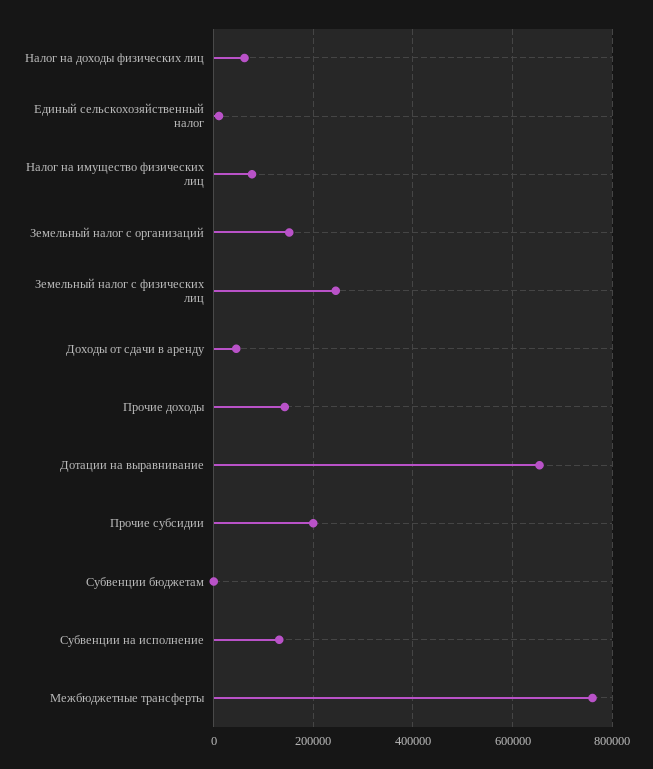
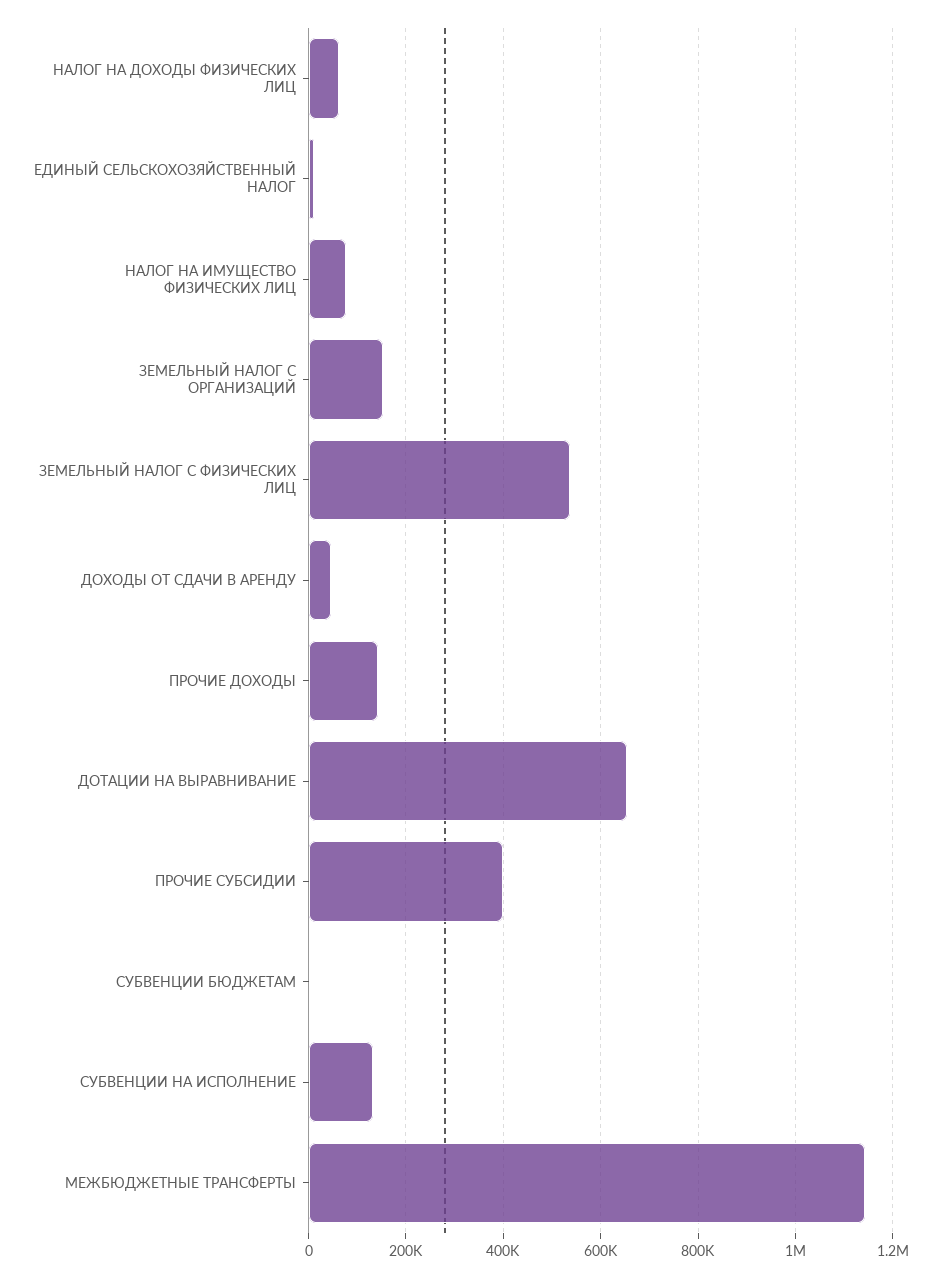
  {
    "Налог на доходы физических лиц": 60000,
    "Единый сельскохозяйственный налог": 20000,
    "Налог на имущество физических лиц": 80000,
    "Земельный налог с организаций": 160000,
-   "Земельный налог с физических лиц": 240000,
+   "Земельный налог с физических лиц": 540000,
    "Доходы от сдачи в аренду": 40000,
    "Прочие доходы": 140000,
    "Дотации на выравнивание": 660000,
-   "Прочие субсидии": 200000,
+   "Прочие субсидии": 400000,
    "Субвенции бюджетам": 0,
    "Субвенции на исполнение": 140000,
-   "Межбюджетные трансферты": 760000
+   "Межбюджетные трансферты": 1140000
  }

